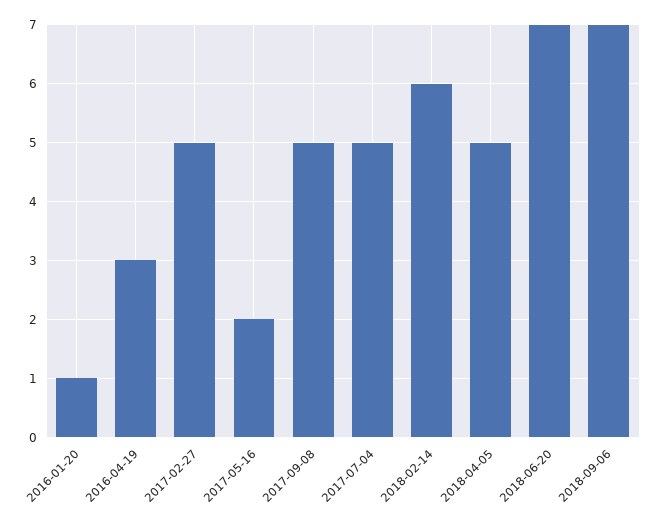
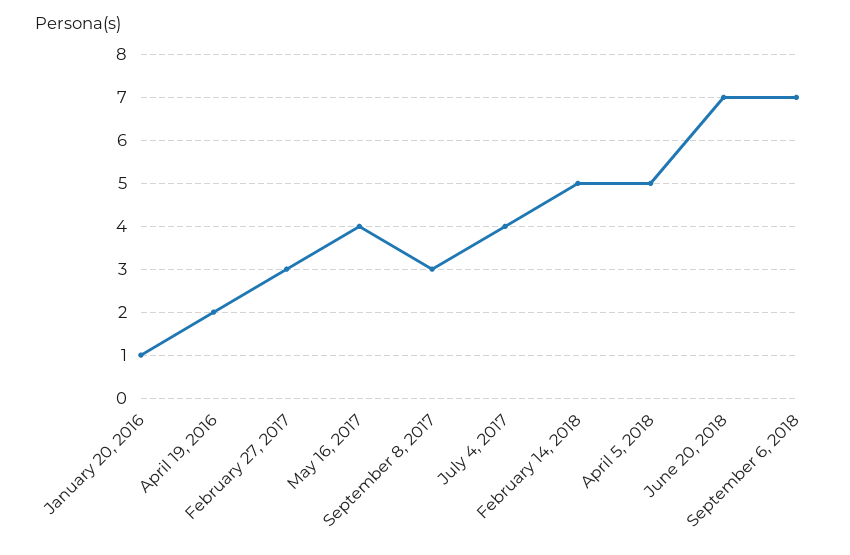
  {
    "2016-01-20": 1,
-   "2016-04-19": 3,
+   "2016-04-19": 2,
-   "2017-02-27": 5,
+   "2017-02-27": 3,
-   "2017-05-16": 2,
+   "2017-05-16": 4,
-   "2017-09-08": 5,
+   "2017-09-08": 3,
-   "2017-07-04": 5,
+   "2017-07-04": 4,
-   "2018-02-14": 6,
+   "2018-02-14": 5,
    "2018-04-05": 5,
    "2018-06-20": 7,
    "2018-09-06": 7
  }

